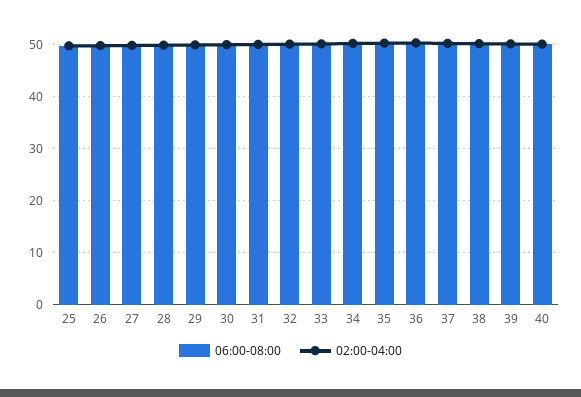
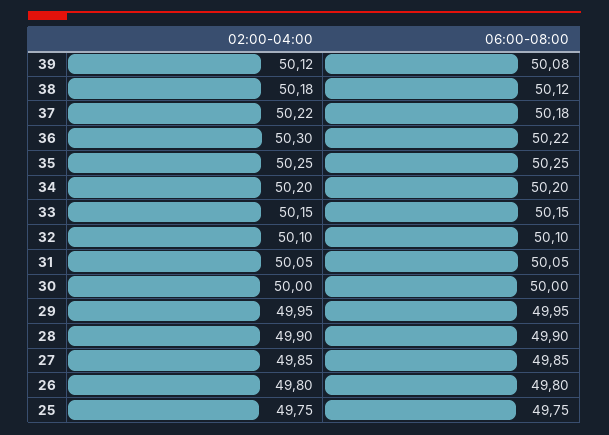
  {
    "06:00-08:00": {
      "25": 49.75,
      "26": 49.8,
      "27": 49.85,
      "28": 49.9,
      "29": 49.95,
      "30": 50,
      "31": 50.05,
      "32": 50.1,
      "33": 50.15,
      "34": 50.2,
      "35": 50.25,
      "36": 50.22,
      "37": 50.18,
      "38": 50.12,
-     "39": 50.08,
+     "39": 50.08
-     "40": 50
    },
    "02:00-04:00": {
      "25": 49.75,
      "26": 49.8,
      "27": 49.85,
      "28": 49.9,
      "29": 49.95,
      "30": 50,
      "31": 50.05,
      "32": 50.1,
      "33": 50.15,
      "34": 50.2,
      "35": 50.25,
      "36": 50.3,
      "37": 50.22,
      "38": 50.18,
-     "39": 50.12,
+     "39": 50.12
-     "40": 50
    }
  }

